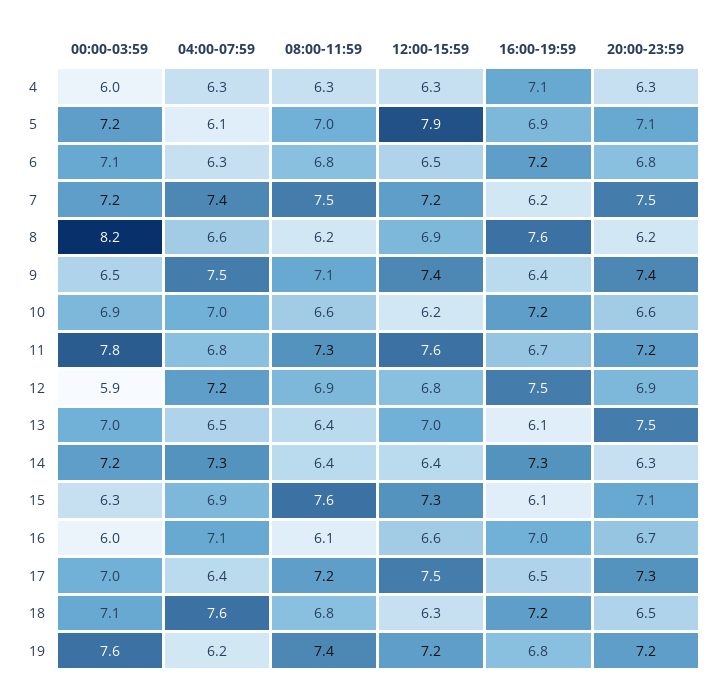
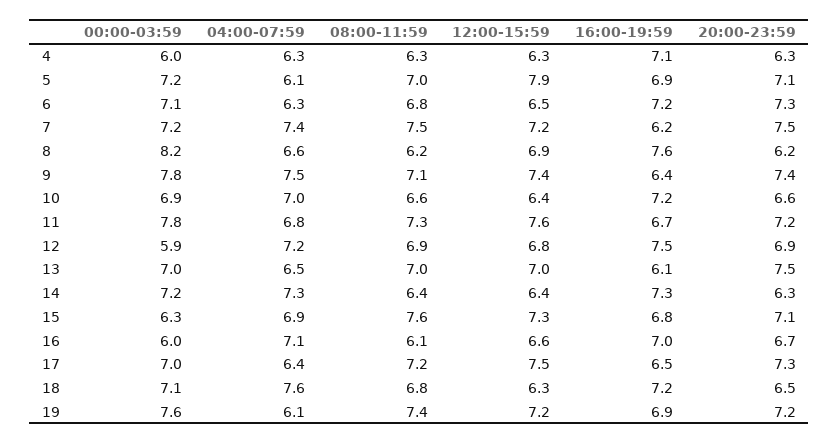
  {
    "00:00-03:59": {
      "4": 6,
      "5": 7.2,
      "6": 7.1,
      "7": 7.2,
      "8": 8.2,
-     "9": 6.5,
+     "9": 7.8,
      "10": 6.9,
      "11": 7.8,
      "12": 5.9,
      "13": 7,
      "14": 7.2,
      "15": 6.3,
      "16": 6,
      "17": 7,
      "18": 7.1,
      "19": 7.6
    },
    "04:00-07:59": {
      "4": 6.3,
      "5": 6.1,
      "6": 6.3,
      "7": 7.4,
      "8": 6.6,
      "9": 7.5,
      "10": 7,
      "11": 6.8,
      "12": 7.2,
      "13": 6.5,
      "14": 7.3,
      "15": 6.9,
      "16": 7.1,
      "17": 6.4,
      "18": 7.6,
-     "19": 6.2
+     "19": 6.1
    },
    "08:00-11:59": {
      "4": 6.3,
      "5": 7,
      "6": 6.8,
      "7": 7.5,
      "8": 6.2,
      "9": 7.1,
      "10": 6.6,
      "11": 7.3,
      "12": 6.9,
-     "13": 6.4,
+     "13": 7,
      "14": 6.4,
      "15": 7.6,
      "16": 6.1,
      "17": 7.2,
      "18": 6.8,
      "19": 7.4
    },
    "12:00-15:59": {
      "4": 6.3,
      "5": 7.9,
      "6": 6.5,
      "7": 7.2,
      "8": 6.9,
      "9": 7.4,
-     "10": 6.2,
+     "10": 6.4,
      "11": 7.6,
      "12": 6.8,
      "13": 7,
      "14": 6.4,
      "15": 7.3,
      "16": 6.6,
      "17": 7.5,
      "18": 6.3,
      "19": 7.2
    },
    "16:00-19:59": {
      "4": 7.1,
      "5": 6.9,
      "6": 7.2,
      "7": 6.2,
      "8": 7.6,
      "9": 6.4,
      "10": 7.2,
      "11": 6.7,
      "12": 7.5,
      "13": 6.1,
      "14": 7.3,
-     "15": 6.1,
+     "15": 6.8,
      "16": 7,
      "17": 6.5,
      "18": 7.2,
-     "19": 6.8
+     "19": 6.9
    },
    "20:00-23:59": {
      "4": 6.3,
      "5": 7.1,
-     "6": 6.8,
+     "6": 7.3,
      "7": 7.5,
      "8": 6.2,
      "9": 7.4,
      "10": 6.6,
      "11": 7.2,
      "12": 6.9,
      "13": 7.5,
      "14": 6.3,
      "15": 7.1,
      "16": 6.7,
      "17": 7.3,
      "18": 6.5,
      "19": 7.2
    }
  }

